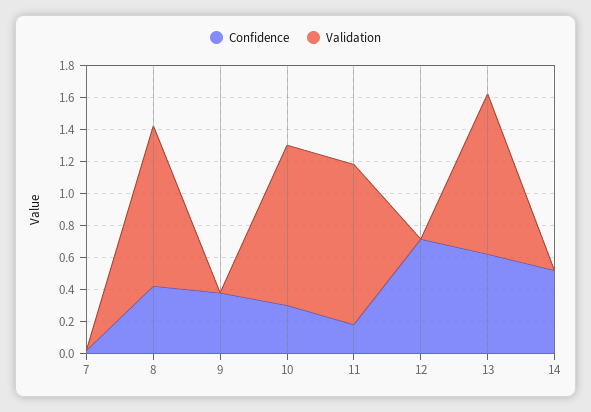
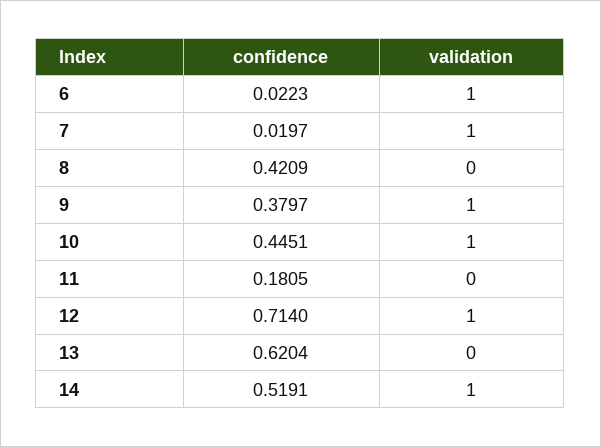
  {
    "Confidence": {
      "7": 0.0197,
      "8": 0.4209,
      "9": 0.3797,
-     "10": 0.3,
+     "10": 0.4451,
      "11": 0.1805,
      "12": 0.714,
      "13": 0.6204,
-     "14": 0.5191
+     "14": 0.5191,
+     "6": 0.0223
    },
    "Validation": {
-     "7": 0,
+     "7": 1,
-     "8": 1,
+     "8": 0,
-     "9": 0,
+     "9": 1,
      "10": 1,
-     "11": 1,
+     "11": 0,
-     "12": 0,
+     "12": 1,
-     "13": 1,
+     "13": 0,
-     "14": 0
+     "14": 1,
+     "6": 1
    }
  }

